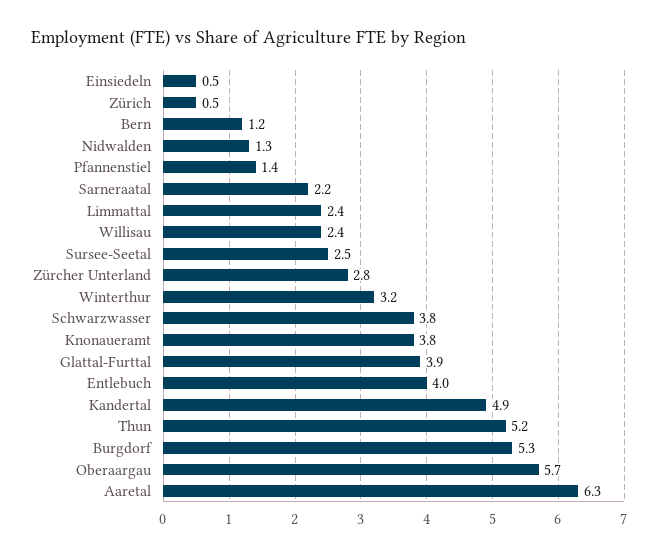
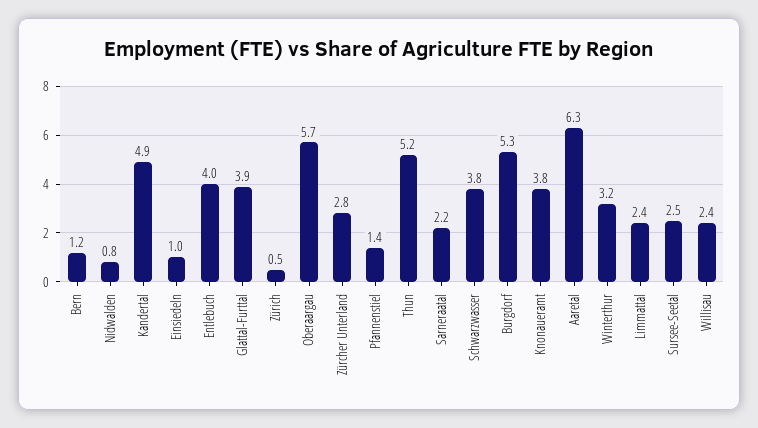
  {
-   "Einsiedeln": 0.5,
+   "Einsiedeln": 1,
    "Zürich": 0.5,
    "Bern": 1.2,
-   "Nidwalden": 1.3,
+   "Nidwalden": 0.8,
    "Pfannenstiel": 1.4,
    "Sarneraatal": 2.2,
    "Limmattal": 2.4,
    "Willisau": 2.4,
    "Sursee-Seetal": 2.5,
    "Zürcher Unterland": 2.8,
    "Winterthur": 3.2,
    "Schwarzwasser": 3.8,
    "Knonaueramt": 3.8,
    "Glattal-Furttal": 3.9,
    "Entlebuch": 4,
    "Kandertal": 4.9,
    "Thun": 5.2,
    "Burgdorf": 5.3,
    "Oberaargau": 5.7,
    "Aaretal": 6.3
  }

